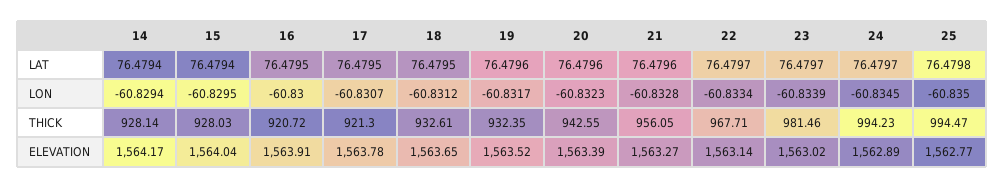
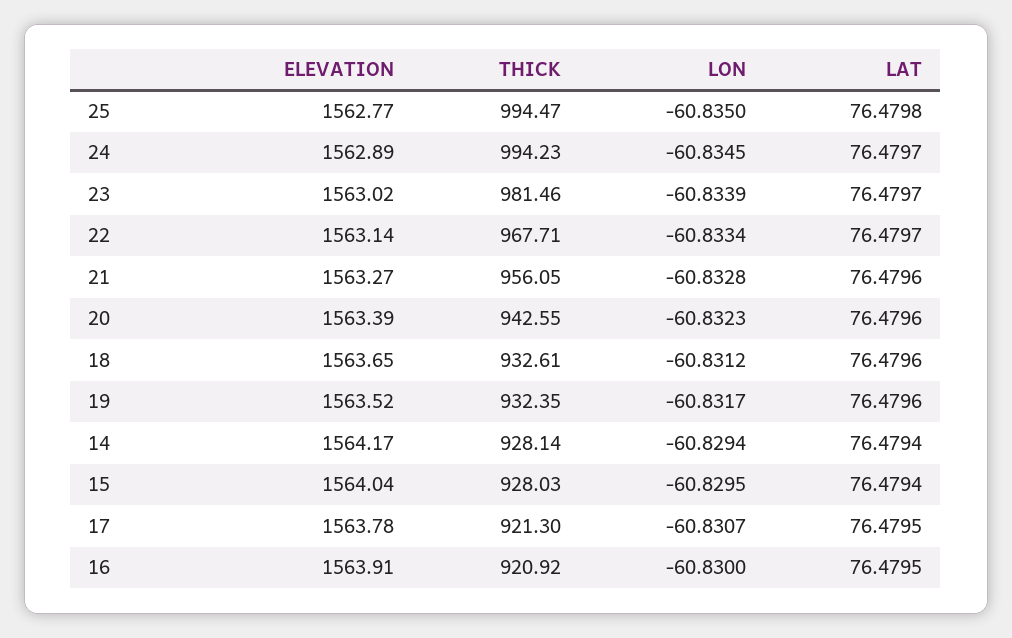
  {
    "14": {
      "LAT": 76.4794,
      "LON": -60.8294,
      "THICK": 928.14,
      "ELEVATION": 1564.17
    },
    "15": {
      "LAT": 76.4794,
      "LON": -60.8295,
      "THICK": 928.03,
      "ELEVATION": 1564.04
    },
    "16": {
      "LAT": 76.4795,
      "LON": -60.83,
-     "THICK": 920.72,
+     "THICK": 920.92,
      "ELEVATION": 1563.91
    },
    "17": {
      "LAT": 76.4795,
      "LON": -60.8307,
      "THICK": 921.3,
      "ELEVATION": 1563.78
    },
    "18": {
-     "LAT": 76.4795,
+     "LAT": 76.4796,
      "LON": -60.8312,
      "THICK": 932.61,
      "ELEVATION": 1563.65
    },
    "19": {
      "LAT": 76.4796,
      "LON": -60.8317,
      "THICK": 932.35,
      "ELEVATION": 1563.52
    },
    "20": {
      "LAT": 76.4796,
      "LON": -60.8323,
      "THICK": 942.55,
      "ELEVATION": 1563.39
    },
    "21": {
      "LAT": 76.4796,
      "LON": -60.8328,
      "THICK": 956.05,
      "ELEVATION": 1563.27
    },
    "22": {
      "LAT": 76.4797,
      "LON": -60.8334,
      "THICK": 967.71,
      "ELEVATION": 1563.14
    },
    "23": {
      "LAT": 76.4797,
      "LON": -60.8339,
      "THICK": 981.46,
      "ELEVATION": 1563.02
    },
    "24": {
      "LAT": 76.4797,
      "LON": -60.8345,
      "THICK": 994.23,
      "ELEVATION": 1562.89
    },
    "25": {
      "LAT": 76.4798,
      "LON": -60.835,
      "THICK": 994.47,
      "ELEVATION": 1562.77
    }
  }

